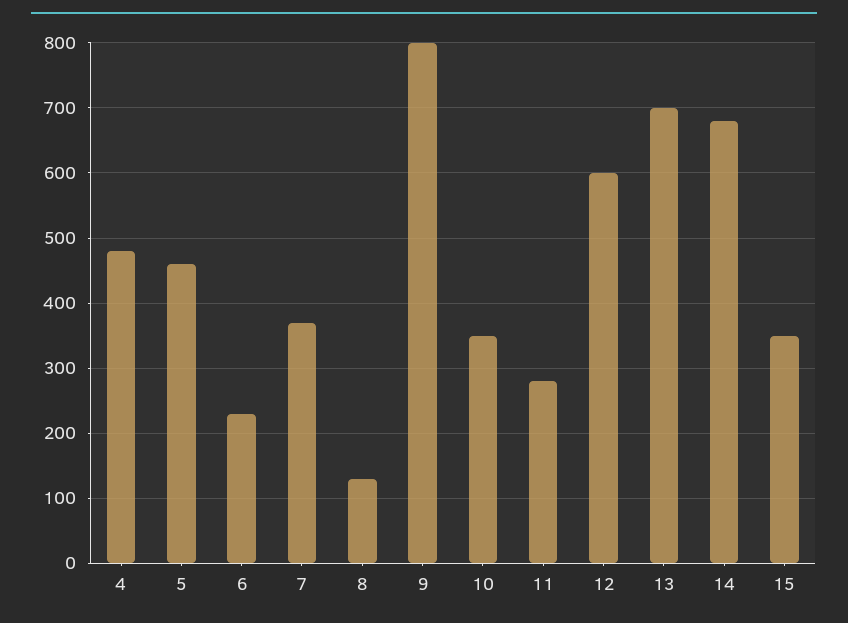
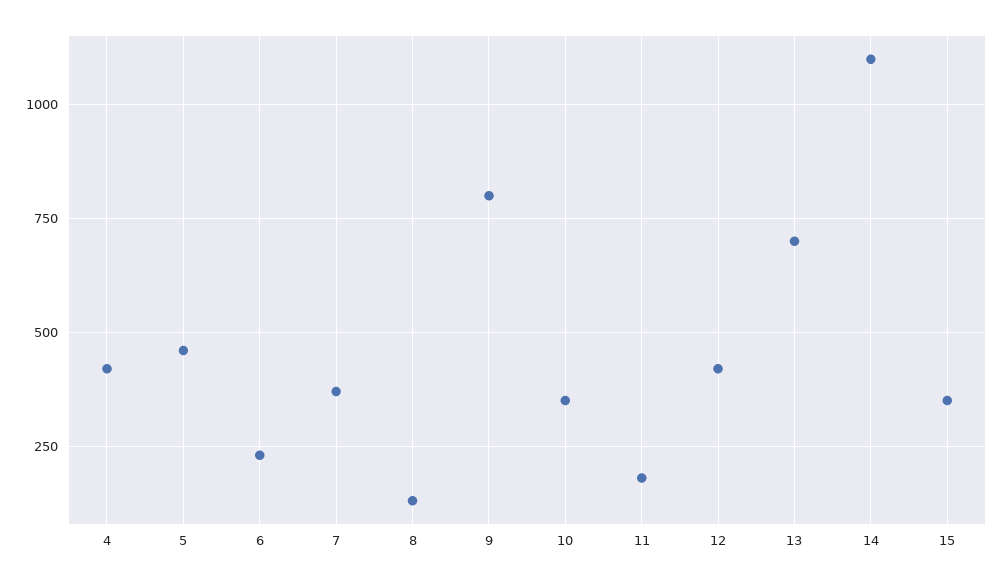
  {
-   "4": 480,
+   "4": 425,
    "5": 460,
    "6": 230,
    "7": 370,
    "8": 130,
    "9": 800,
    "10": 350,
-   "11": 280,
+   "11": 175,
-   "12": 600,
+   "12": 425,
    "13": 700,
-   "14": 680,
+   "14": 1100,
    "15": 350
  }

